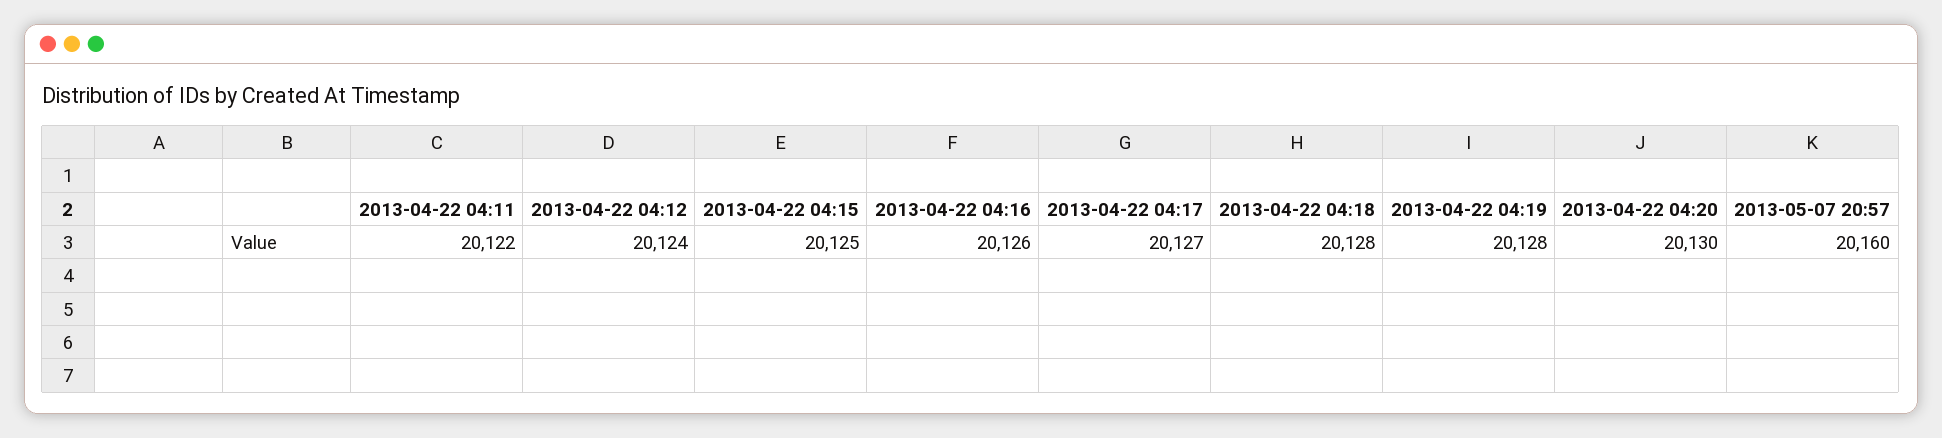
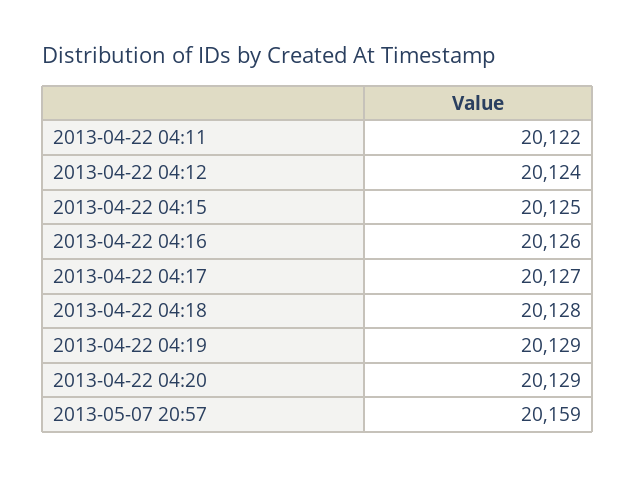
  {
    "2013-04-22 04:11": 20122,
    "2013-04-22 04:12": 20124,
    "2013-04-22 04:15": 20125,
    "2013-04-22 04:16": 20126,
    "2013-04-22 04:17": 20127,
    "2013-04-22 04:18": 20128,
-   "2013-04-22 04:19": 20128,
+   "2013-04-22 04:19": 20129,
-   "2013-04-22 04:20": 20130,
+   "2013-04-22 04:20": 20129,
-   "2013-05-07 20:57": 20160
+   "2013-05-07 20:57": 20159
  }

